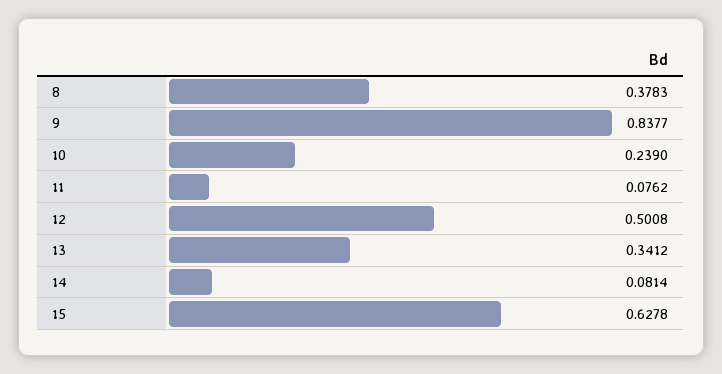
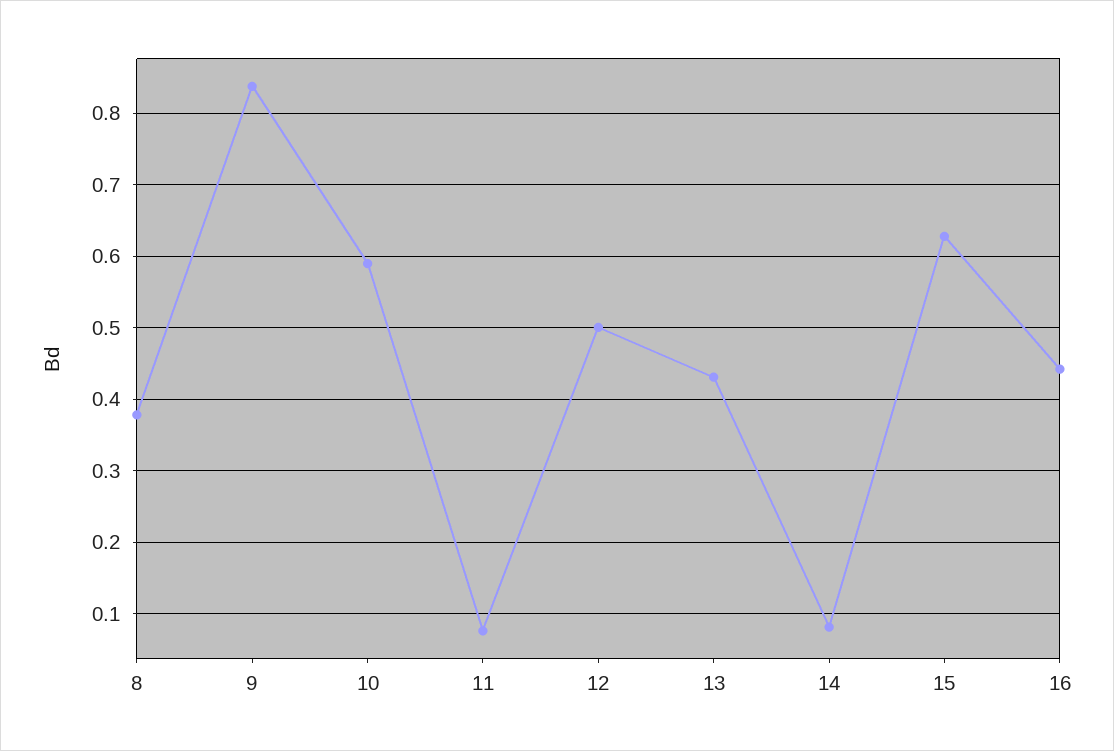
  {
    "8": 0.3783,
    "9": 0.8377,
-   "10": 0.239,
+   "10": 0.59,
    "11": 0.0762,
    "12": 0.5008,
-   "13": 0.3412,
+   "13": 0.43,
    "14": 0.0814,
-   "15": 0.6278
+   "15": 0.6278,
+   "16": 0.44
  }

